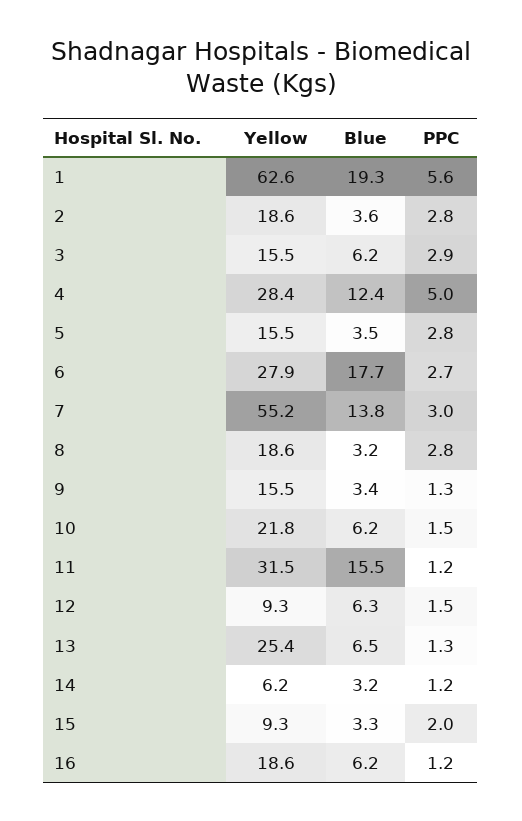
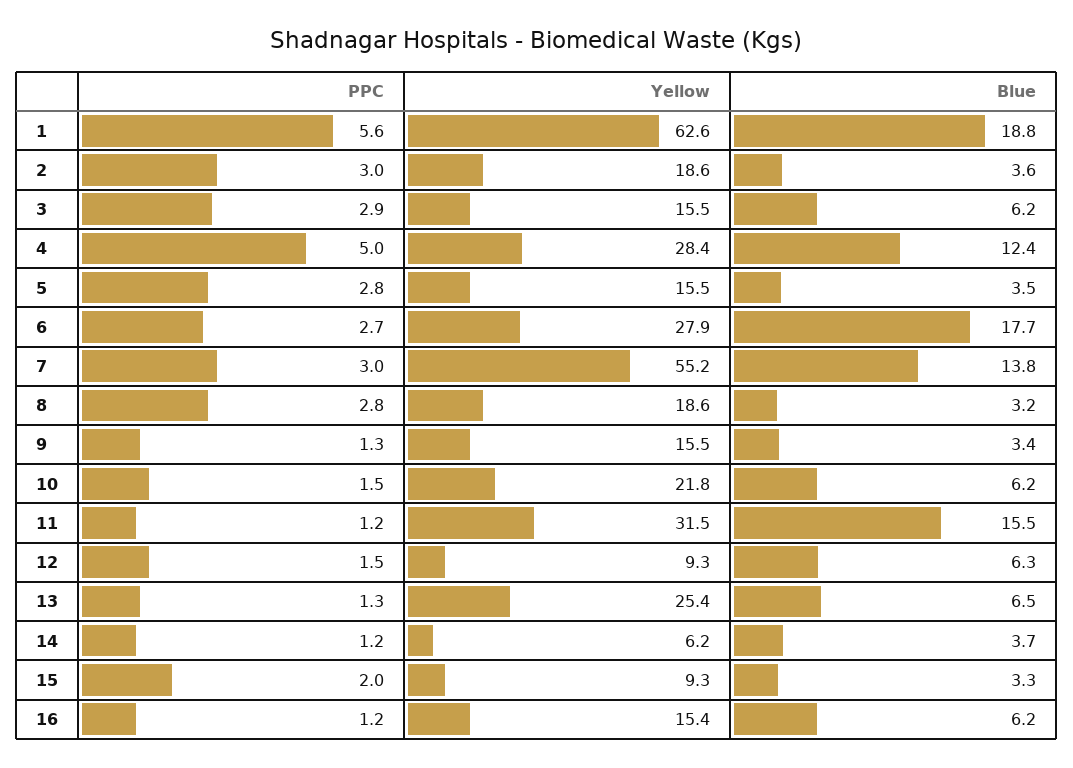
  {
    "Yellow": {
      "1": 62.6,
      "2": 18.6,
      "3": 15.5,
      "4": 28.4,
      "5": 15.5,
      "6": 27.9,
      "7": 55.2,
      "8": 18.6,
      "9": 15.5,
      "10": 21.8,
      "11": 31.5,
      "12": 9.3,
      "13": 25.4,
      "14": 6.2,
      "15": 9.3,
-     "16": 18.6
+     "16": 15.4
    },
    "Blue": {
-     "1": 19.3,
+     "1": 18.8,
      "2": 3.6,
      "3": 6.2,
      "4": 12.4,
      "5": 3.5,
      "6": 17.7,
      "7": 13.8,
      "8": 3.2,
      "9": 3.4,
      "10": 6.2,
      "11": 15.5,
      "12": 6.3,
      "13": 6.5,
-     "14": 3.2,
+     "14": 3.7,
      "15": 3.3,
      "16": 6.2
    },
    "PPC": {
      "1": 5.6,
-     "2": 2.8,
+     "2": 3,
      "3": 2.9,
      "4": 5,
      "5": 2.8,
      "6": 2.7,
      "7": 3,
      "8": 2.8,
      "9": 1.3,
      "10": 1.5,
      "11": 1.2,
      "12": 1.5,
      "13": 1.3,
      "14": 1.2,
      "15": 2,
      "16": 1.2
    }
  }

